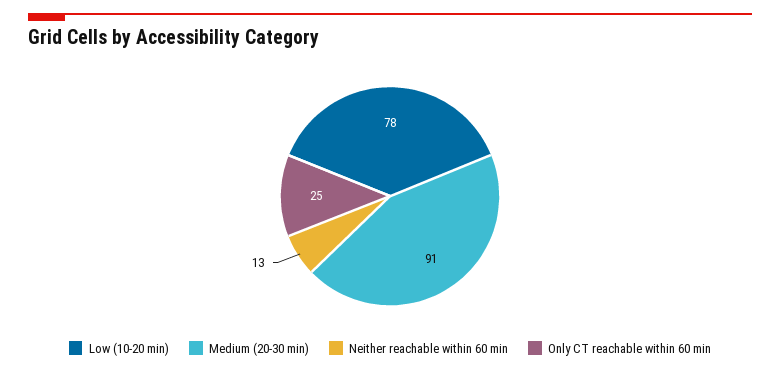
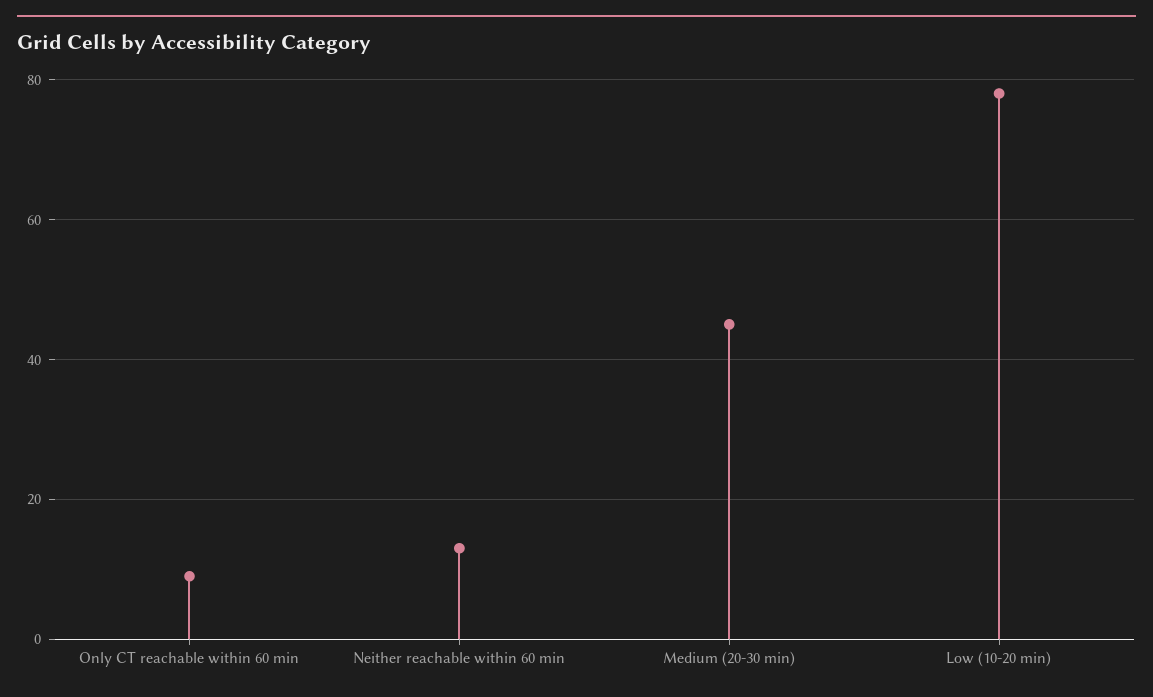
  {
    "Low (10-20 min)": 78,
-   "Medium (20-30 min)": 91,
+   "Medium (20-30 min)": 45,
    "Neither reachable within 60 min": 13,
-   "Only CT reachable within 60 min": 25
+   "Only CT reachable within 60 min": 10
  }

